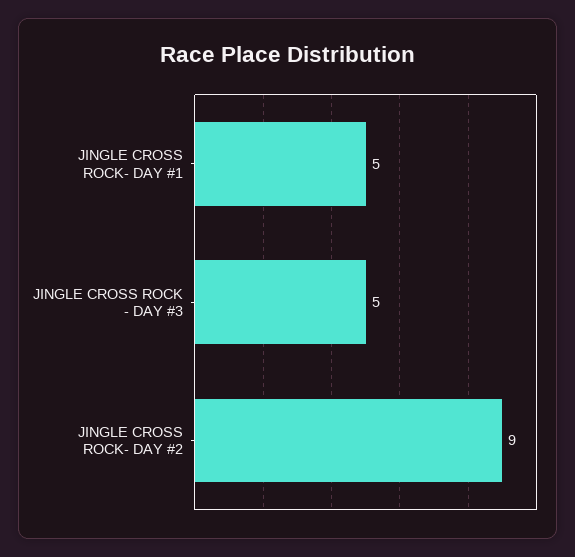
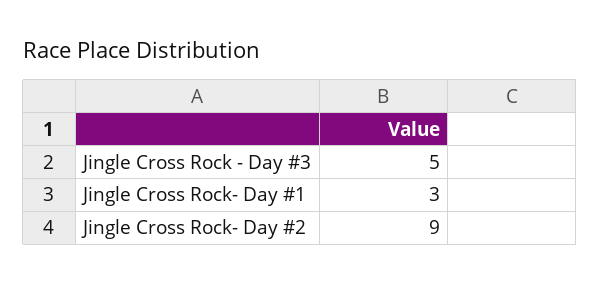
  {
-   "JINGLE CROSS ROCK- DAY #1": 5,
+   "JINGLE CROSS ROCK- DAY #1": 3,
    "JINGLE CROSS ROCK - DAY #3": 5,
    "JINGLE CROSS ROCK- DAY #2": 9
  }

